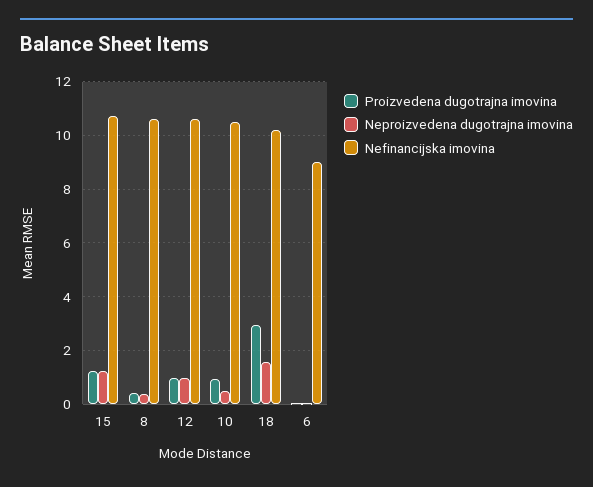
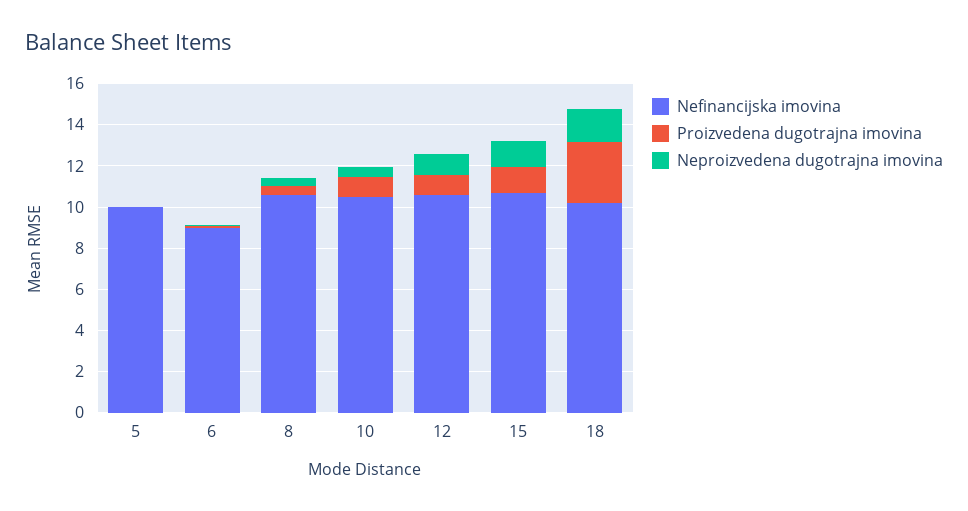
  {
    "Proizvedena dugotrajna imovina": {
      "15": 1.25,
      "8": 0.5,
      "12": 1,
      "10": 1,
      "18": 3,
-     "6": 0
+     "6": 0,
+     "5": 0
    },
    "Neproizvedena dugotrajna imovina": {
      "15": 1.25,
      "8": 0.5,
      "12": 1,
      "10": 0.5,
      "18": 1.5,
-     "6": 0
+     "6": 0,
+     "5": 0
    },
    "Nefinancijska imovina": {
      "15": 10.75,
      "8": 10.5,
      "12": 10.5,
      "10": 10.5,
      "18": 10.25,
-     "6": 9
+     "6": 9,
+     "5": 10
    }
  }

